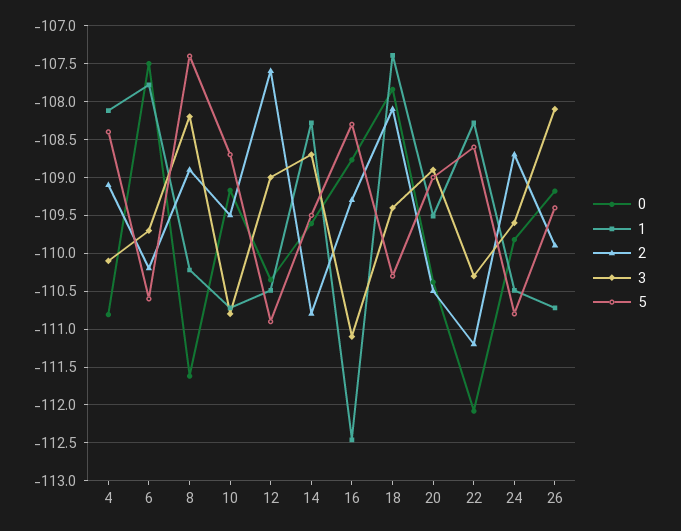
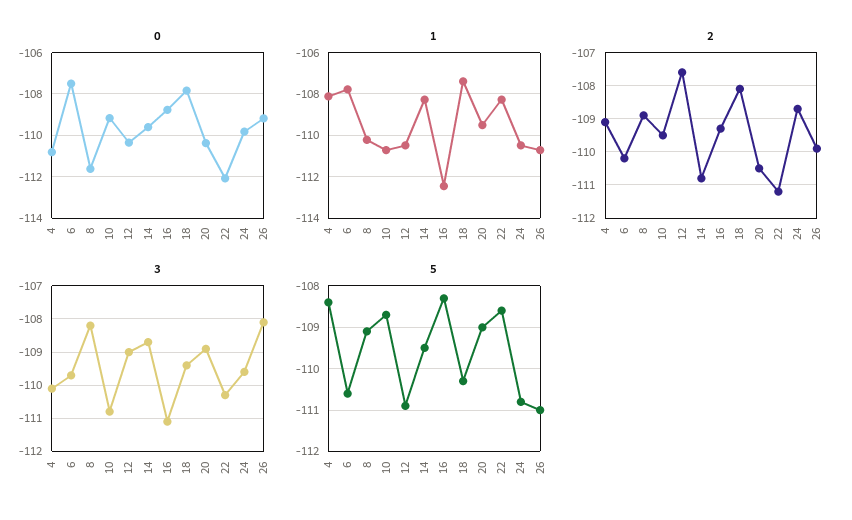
  {
    "0": {
      "4": -110.8,
      "6": -107.5,
      "8": -111.6,
      "10": -109.2,
      "12": -110.4,
      "14": -109.6,
      "16": -108.8,
      "18": -107.8,
      "20": -110.4,
      "22": -112.1,
      "24": -109.8,
      "26": -109.2
    },
    "1": {
      "4": -108.1,
      "6": -107.8,
      "8": -110.2,
      "10": -110.7,
      "12": -110.5,
      "14": -108.3,
      "16": -112.5,
      "18": -107.4,
      "20": -109.5,
      "22": -108.3,
      "24": -110.5,
      "26": -110.7
    },
    "2": {
      "4": -109.1,
      "6": -110.2,
      "8": -108.9,
      "10": -109.5,
      "12": -107.6,
      "14": -110.8,
      "16": -109.3,
      "18": -108.1,
      "20": -110.5,
      "22": -111.2,
      "24": -108.7,
      "26": -109.9
    },
    "3": {
      "4": -110.1,
      "6": -109.7,
      "8": -108.2,
      "10": -110.8,
      "12": -109,
      "14": -108.7,
      "16": -111.1,
      "18": -109.4,
      "20": -108.9,
      "22": -110.3,
      "24": -109.6,
      "26": -108.1
    },
    "5": {
      "4": -108.4,
      "6": -110.6,
-     "8": -107.4,
+     "8": -109,
      "10": -108.7,
      "12": -110.9,
      "14": -109.5,
      "16": -108.3,
      "18": -110.3,
      "20": -109,
      "22": -108.6,
      "24": -110.8,
-     "26": -109.4
+     "26": -111
    }
  }

